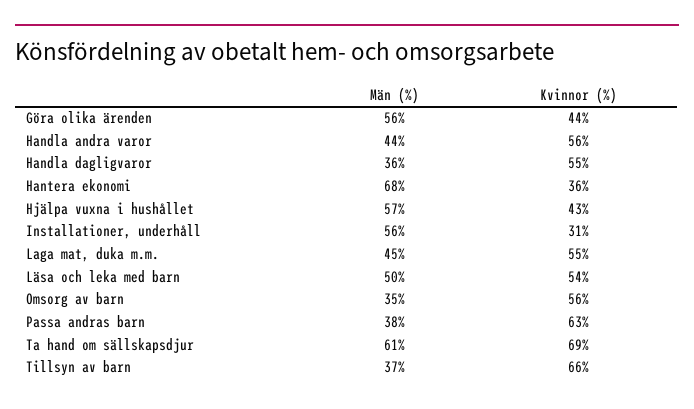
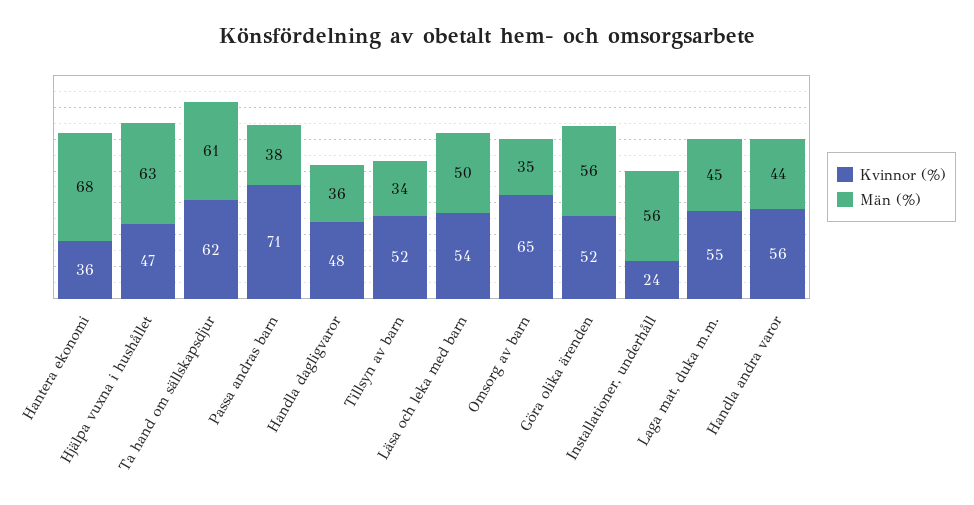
  {
    "Män (%)": {
      "Göra olika ärenden": 56,
      "Handla andra varor": 44,
      "Handla dagligvaror": 36,
      "Hantera ekonomi": 68,
-     "Hjälpa vuxna i hushållet": 57,
+     "Hjälpa vuxna i hushållet": 63,
      "Installationer, underhåll": 56,
      "Laga mat, duka m.m.": 45,
      "Läsa och leka med barn": 50,
      "Omsorg av barn": 35,
      "Passa andras barn": 38,
      "Ta hand om sällskapsdjur": 61,
-     "Tillsyn av barn": 37
+     "Tillsyn av barn": 34
    },
    "Kvinnor (%)": {
-     "Göra olika ärenden": 44,
+     "Göra olika ärenden": 52,
      "Handla andra varor": 56,
-     "Handla dagligvaror": 55,
+     "Handla dagligvaror": 48,
      "Hantera ekonomi": 36,
-     "Hjälpa vuxna i hushållet": 43,
+     "Hjälpa vuxna i hushållet": 47,
-     "Installationer, underhåll": 31,
+     "Installationer, underhåll": 24,
      "Laga mat, duka m.m.": 55,
      "Läsa och leka med barn": 54,
-     "Omsorg av barn": 56,
+     "Omsorg av barn": 65,
-     "Passa andras barn": 63,
+     "Passa andras barn": 71,
-     "Ta hand om sällskapsdjur": 69,
+     "Ta hand om sällskapsdjur": 62,
-     "Tillsyn av barn": 66
+     "Tillsyn av barn": 52
    }
  }

